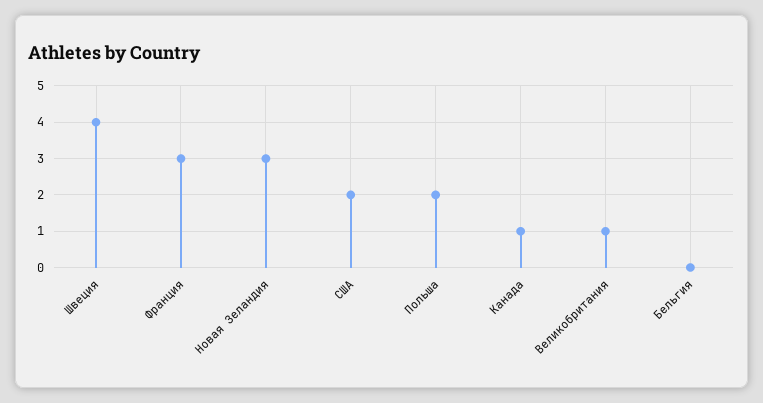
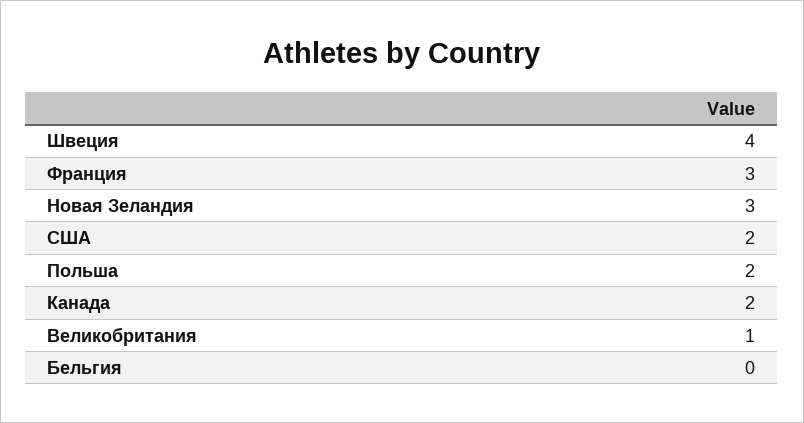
  {
    "Швеция": 4,
    "Франция": 3,
    "Новая Зеландия": 3,
    "США": 2,
    "Польша": 2,
-   "Канада": 1,
+   "Канада": 2,
    "Великобритания": 1,
    "Бельгия": 0
  }

